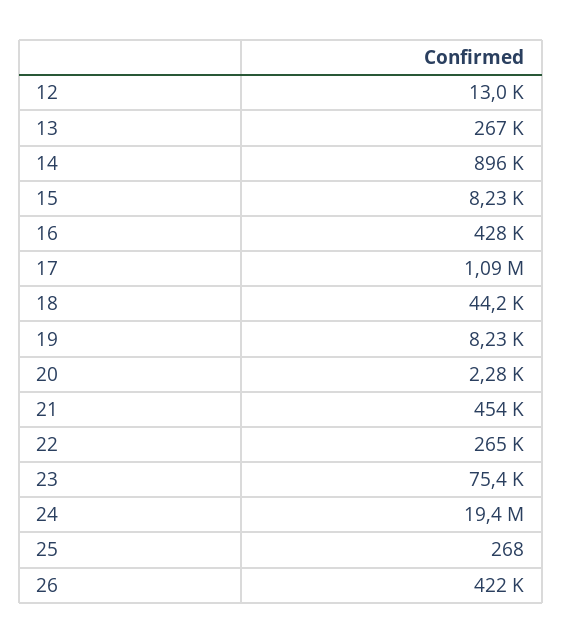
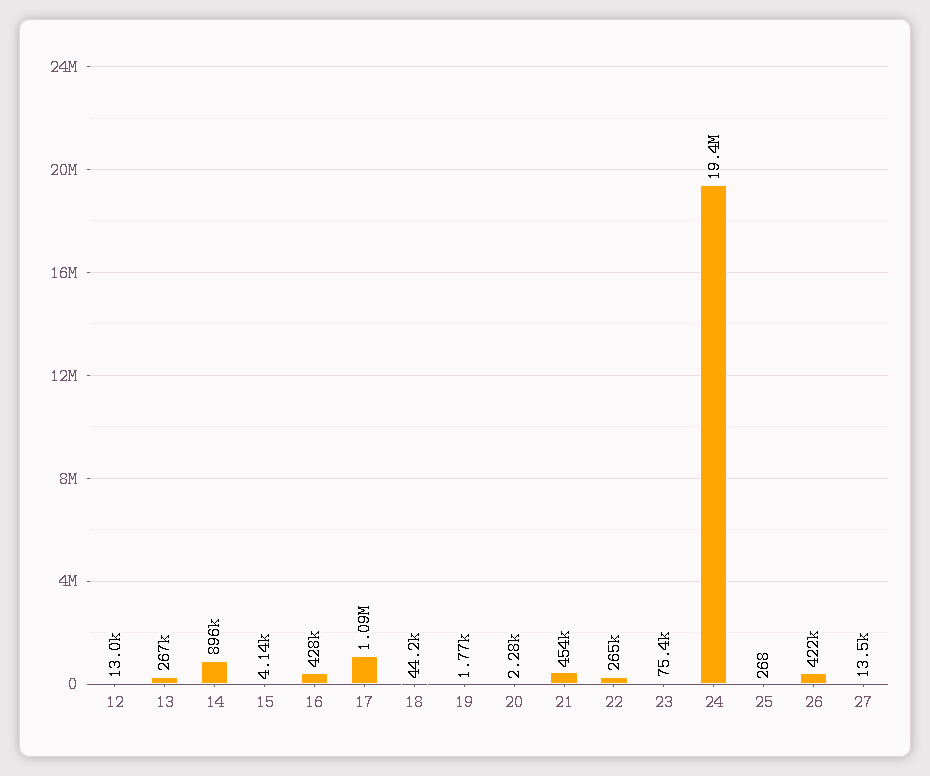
  {
    "12": 13000,
    "13": 267000,
    "14": 896000,
-   "15": 8230,
+   "15": 4140,
    "16": 428000,
    "17": 1090000,
    "18": 44200,
-   "19": 8230,
+   "19": 1770,
    "20": 2280,
    "21": 454000,
    "22": 265000,
    "23": 75400,
    "24": 19400000,
    "25": 268,
-   "26": 422000
+   "26": 422000,
+   "27": 13500
  }

